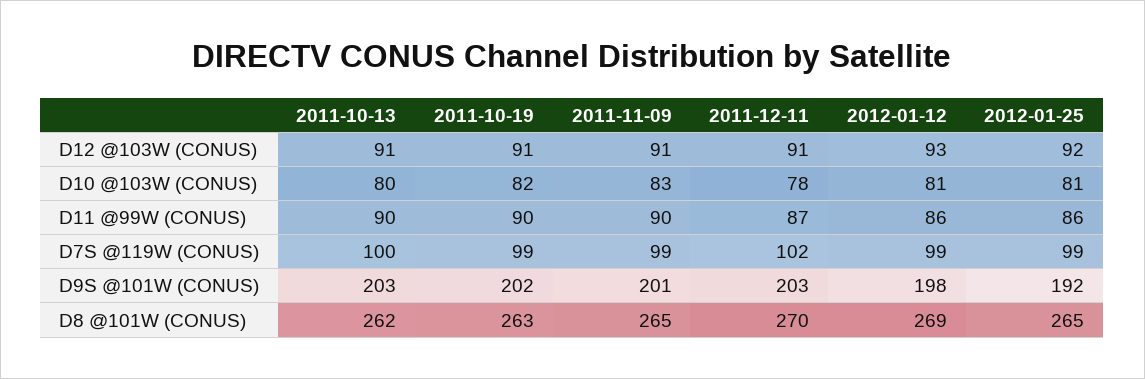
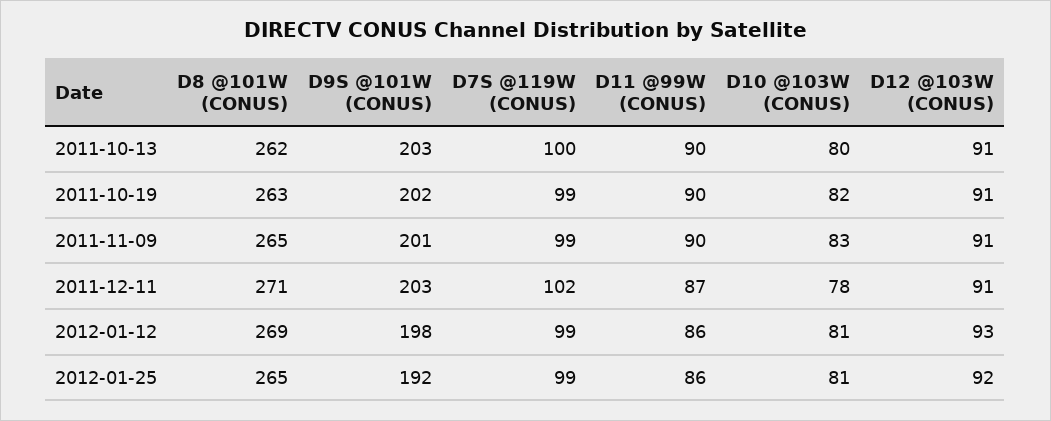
  {
    "2011-10-13": {
      "D12 @103W (CONUS)": 91,
      "D10 @103W (CONUS)": 80,
      "D11 @99W (CONUS)": 90,
      "D7S @119W (CONUS)": 100,
      "D9S @101W (CONUS)": 203,
      "D8 @101W (CONUS)": 262
    },
    "2011-10-19": {
      "D12 @103W (CONUS)": 91,
      "D10 @103W (CONUS)": 82,
      "D11 @99W (CONUS)": 90,
      "D7S @119W (CONUS)": 99,
      "D9S @101W (CONUS)": 202,
      "D8 @101W (CONUS)": 263
    },
    "2011-11-09": {
      "D12 @103W (CONUS)": 91,
      "D10 @103W (CONUS)": 83,
      "D11 @99W (CONUS)": 90,
      "D7S @119W (CONUS)": 99,
      "D9S @101W (CONUS)": 201,
      "D8 @101W (CONUS)": 265
    },
    "2011-12-11": {
      "D12 @103W (CONUS)": 91,
      "D10 @103W (CONUS)": 78,
      "D11 @99W (CONUS)": 87,
      "D7S @119W (CONUS)": 102,
      "D9S @101W (CONUS)": 203,
-     "D8 @101W (CONUS)": 270
+     "D8 @101W (CONUS)": 271
    },
    "2012-01-12": {
      "D12 @103W (CONUS)": 93,
      "D10 @103W (CONUS)": 81,
      "D11 @99W (CONUS)": 86,
      "D7S @119W (CONUS)": 99,
      "D9S @101W (CONUS)": 198,
      "D8 @101W (CONUS)": 269
    },
    "2012-01-25": {
      "D12 @103W (CONUS)": 92,
      "D10 @103W (CONUS)": 81,
      "D11 @99W (CONUS)": 86,
      "D7S @119W (CONUS)": 99,
      "D9S @101W (CONUS)": 192,
      "D8 @101W (CONUS)": 265
    }
  }

